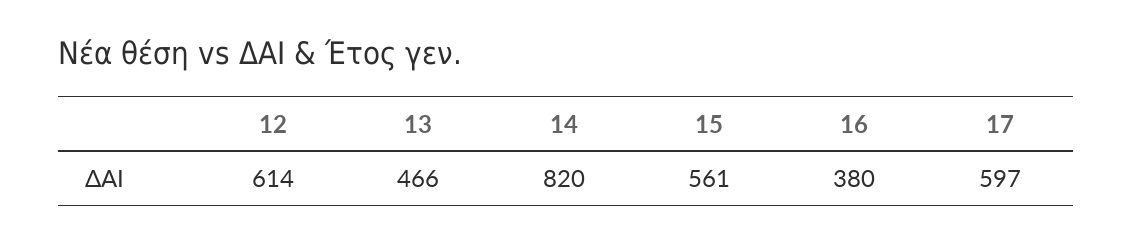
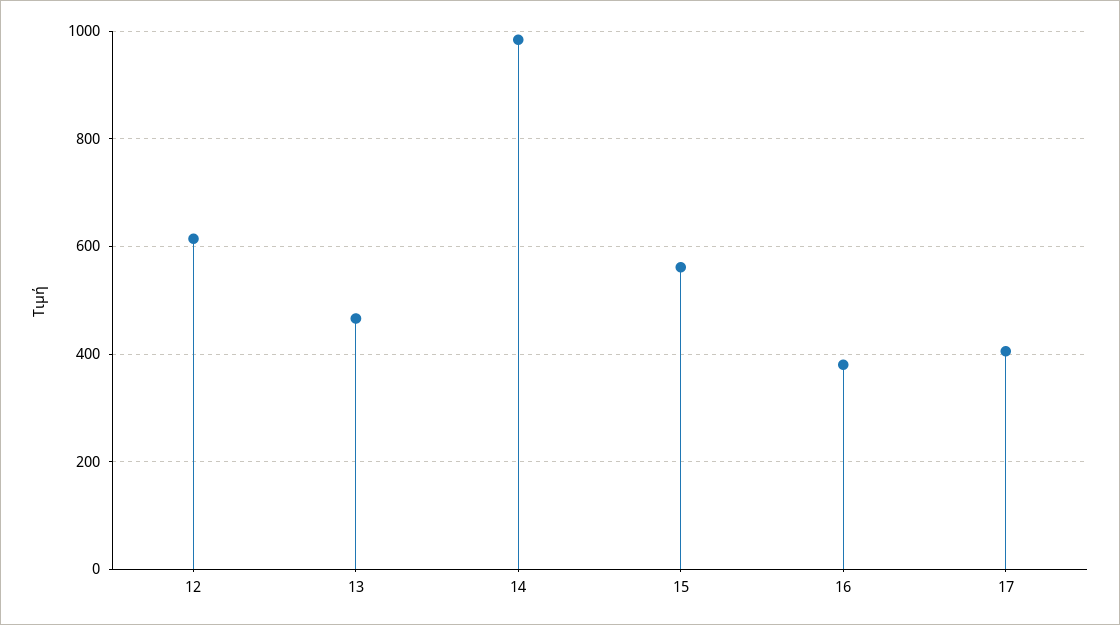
  {
    "12": 614,
    "13": 466,
-   "14": 820,
+   "14": 980,
    "15": 561,
    "16": 380,
-   "17": 597
+   "17": 400
  }

